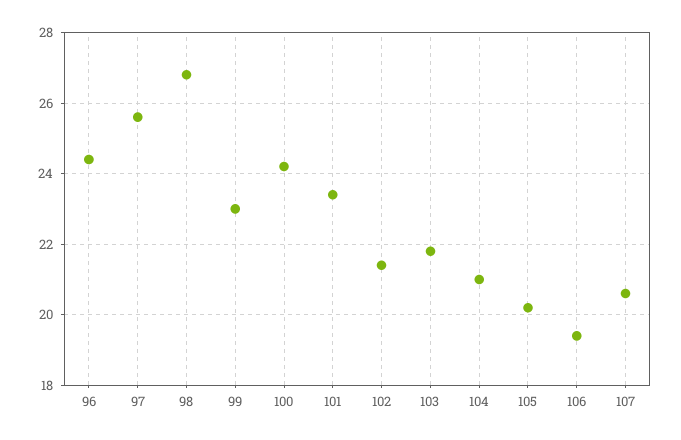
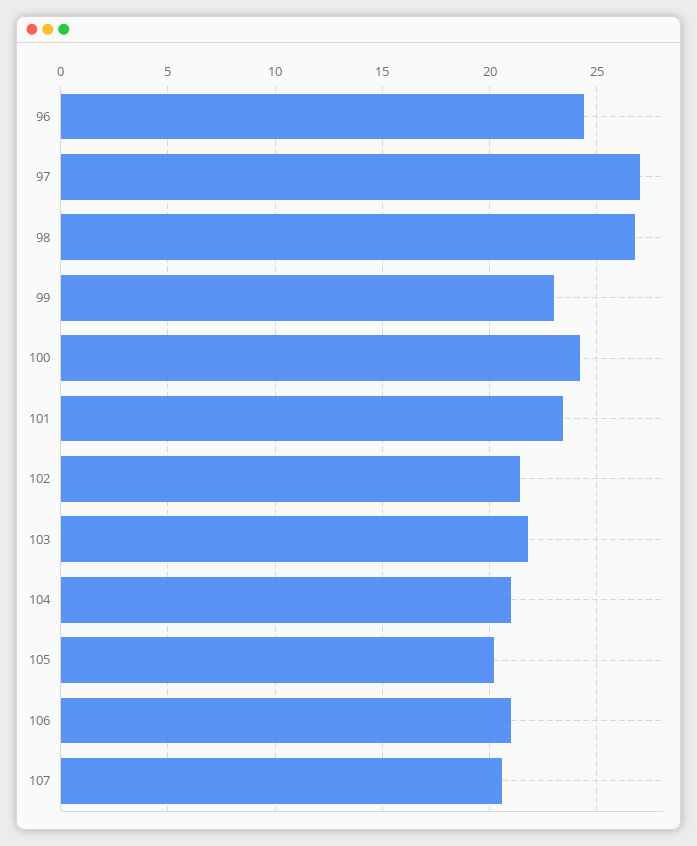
  {
    "96": 24.5,
-   "97": 25.5,
+   "97": 27,
    "98": 27,
    "99": 23,
    "100": 24,
    "101": 23.5,
    "102": 21.5,
    "103": 22,
    "104": 21,
    "105": 20,
-   "106": 19.5,
+   "106": 21,
    "107": 20.5
  }

